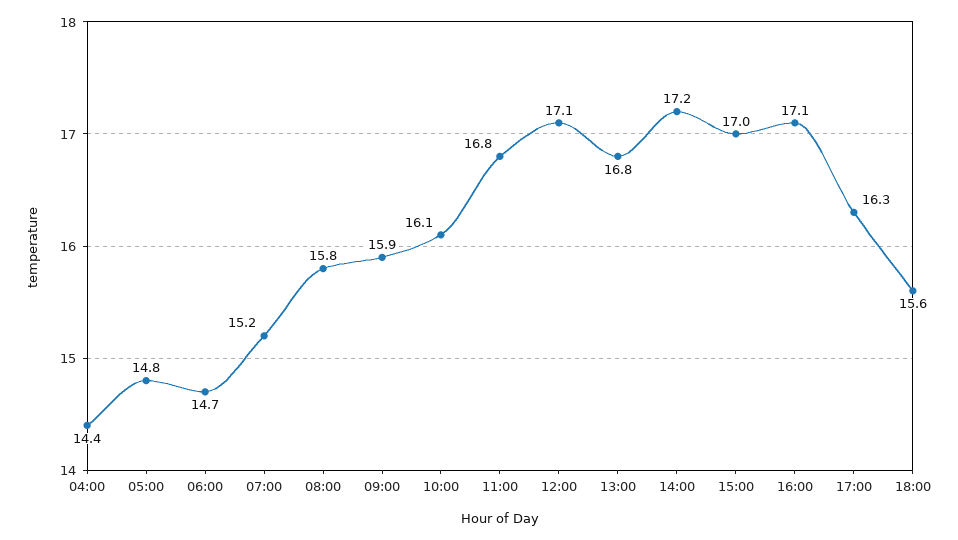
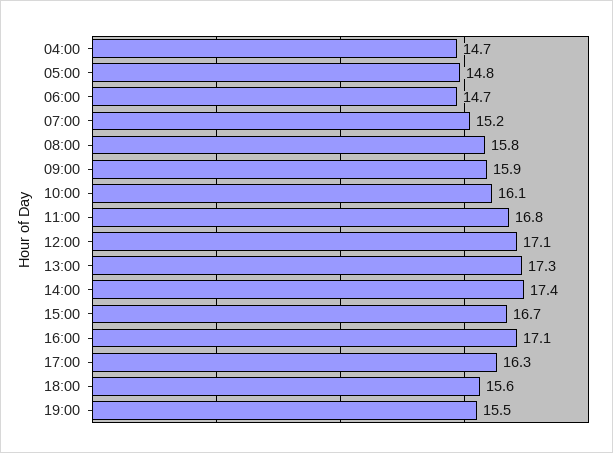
  {
-   "04:00": 14.4,
+   "04:00": 14.7,
    "05:00": 14.8,
    "06:00": 14.7,
    "07:00": 15.2,
    "08:00": 15.8,
    "09:00": 15.9,
    "10:00": 16.1,
    "11:00": 16.8,
    "12:00": 17.1,
-   "13:00": 16.8,
+   "13:00": 17.3,
-   "14:00": 17.2,
+   "14:00": 17.4,
-   "15:00": 17,
+   "15:00": 16.7,
    "16:00": 17.1,
    "17:00": 16.3,
-   "18:00": 15.6
+   "18:00": 15.6,
+   "19:00": 15.5
  }

